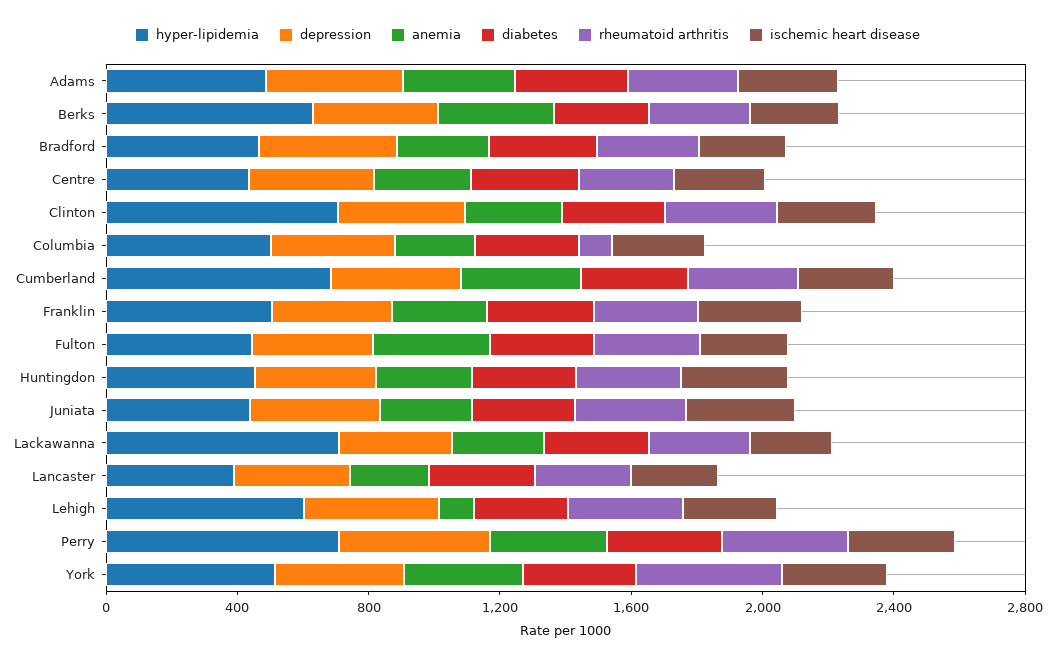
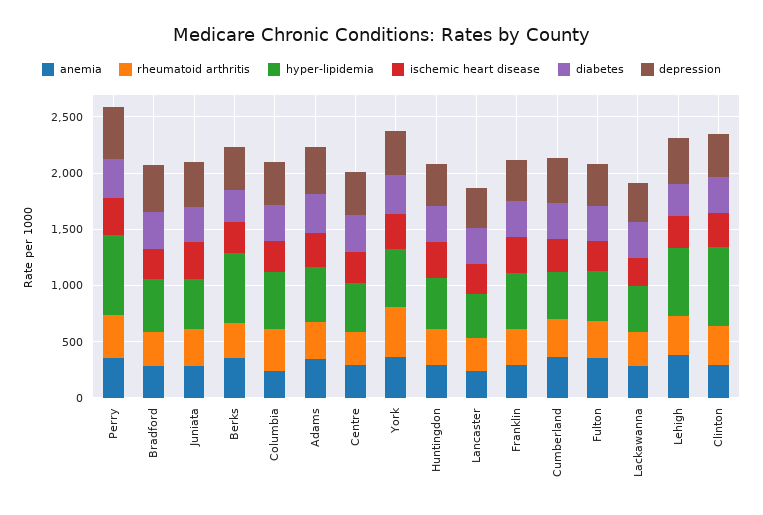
  {
    "hyper-lipidemia": {
      "Adams": 500,
      "Berks": 600,
      "Bradford": 500,
      "Centre": 400,
      "Clinton": 700,
      "Columbia": 500,
-     "Cumberland": 700,
+     "Cumberland": 400,
      "Franklin": 500,
      "Fulton": 400,
      "Huntingdon": 500,
      "Juniata": 400,
-     "Lackawanna": 700,
+     "Lackawanna": 400,
      "Lancaster": 400,
      "Lehigh": 600,
      "Perry": 700,
      "York": 500
    },
    "depression": {
      "Adams": 400,
      "Berks": 400,
      "Bradford": 400,
      "Centre": 400,
      "Clinton": 400,
      "Columbia": 400,
      "Cumberland": 400,
      "Franklin": 400,
      "Fulton": 400,
      "Huntingdon": 400,
      "Juniata": 400,
      "Lackawanna": 300,
      "Lancaster": 400,
      "Lehigh": 400,
      "Perry": 500,
      "York": 400
    },
    "anemia": {
      "Adams": 300,
      "Berks": 400,
      "Bradford": 300,
      "Centre": 300,
      "Clinton": 300,
      "Columbia": 200,
      "Cumberland": 400,
      "Franklin": 300,
      "Fulton": 400,
      "Huntingdon": 300,
      "Juniata": 300,
      "Lackawanna": 300,
      "Lancaster": 200,
-     "Lehigh": 100,
+     "Lehigh": 400,
      "Perry": 400,
      "York": 400
    },
    "diabetes": {
      "Adams": 300,
      "Berks": 300,
      "Bradford": 300,
      "Centre": 300,
      "Clinton": 300,
      "Columbia": 300,
      "Cumberland": 300,
      "Franklin": 300,
      "Fulton": 300,
      "Huntingdon": 300,
      "Juniata": 300,
      "Lackawanna": 300,
      "Lancaster": 300,
      "Lehigh": 300,
      "Perry": 400,
      "York": 300
    },
    "rheumatoid arthritis": {
      "Adams": 300,
      "Berks": 300,
      "Bradford": 300,
      "Centre": 300,
      "Clinton": 300,
-     "Columbia": 100,
+     "Columbia": 400,
      "Cumberland": 300,
      "Franklin": 300,
      "Fulton": 300,
      "Huntingdon": 300,
      "Juniata": 300,
      "Lackawanna": 300,
      "Lancaster": 300,
      "Lehigh": 300,
      "Perry": 400,
      "York": 400
    },
    "ischemic heart disease": {
      "Adams": 300,
      "Berks": 300,
      "Bradford": 300,
      "Centre": 300,
      "Clinton": 300,
      "Columbia": 300,
      "Cumberland": 300,
      "Franklin": 300,
      "Fulton": 300,
      "Huntingdon": 300,
      "Juniata": 300,
      "Lackawanna": 300,
      "Lancaster": 300,
      "Lehigh": 300,
      "Perry": 300,
      "York": 300
    }
  }

